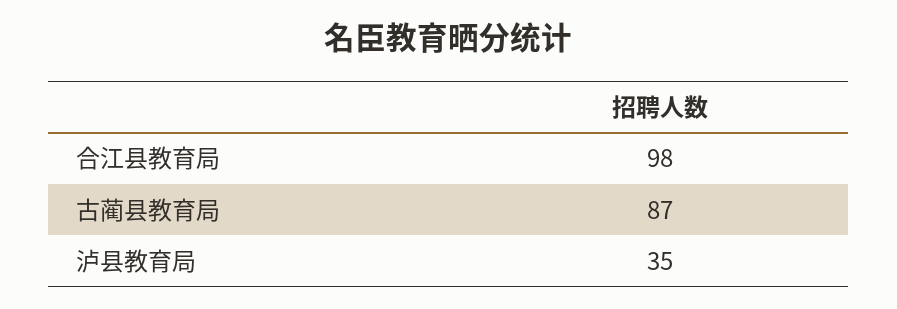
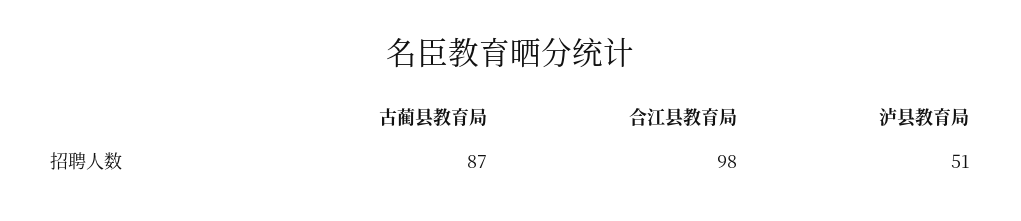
  {
    "合江县教育局": 98,
    "古蔺县教育局": 87,
-   "泸县教育局": 35
+   "泸县教育局": 51
  }

